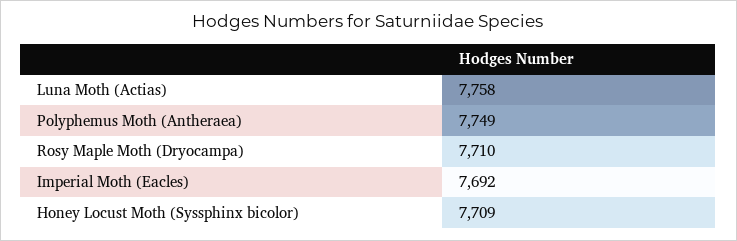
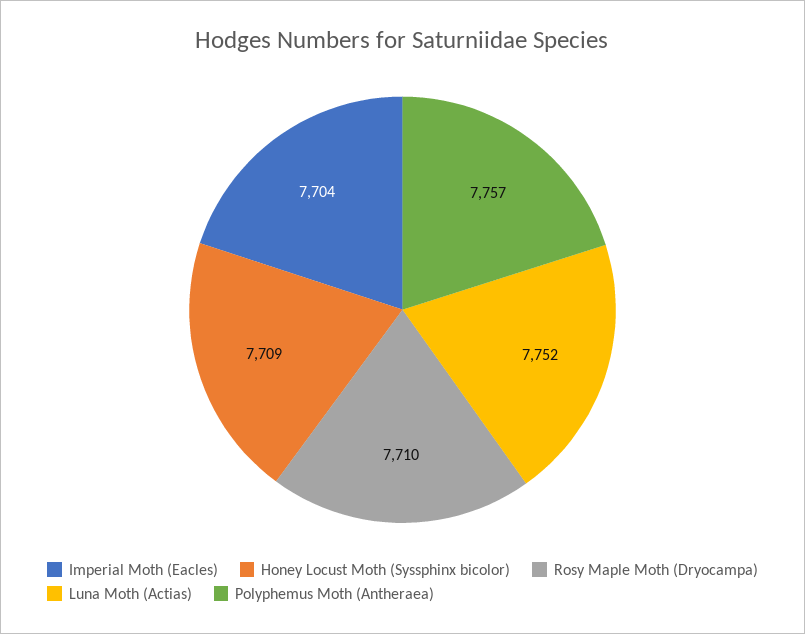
  {
-   "Luna Moth (Actias)": 7758,
+   "Luna Moth (Actias)": 7752,
-   "Polyphemus Moth (Antheraea)": 7749,
+   "Polyphemus Moth (Antheraea)": 7757,
    "Rosy Maple Moth (Dryocampa)": 7710,
-   "Imperial Moth (Eacles)": 7692,
+   "Imperial Moth (Eacles)": 7704,
    "Honey Locust Moth (Syssphinx bicolor)": 7709
  }

